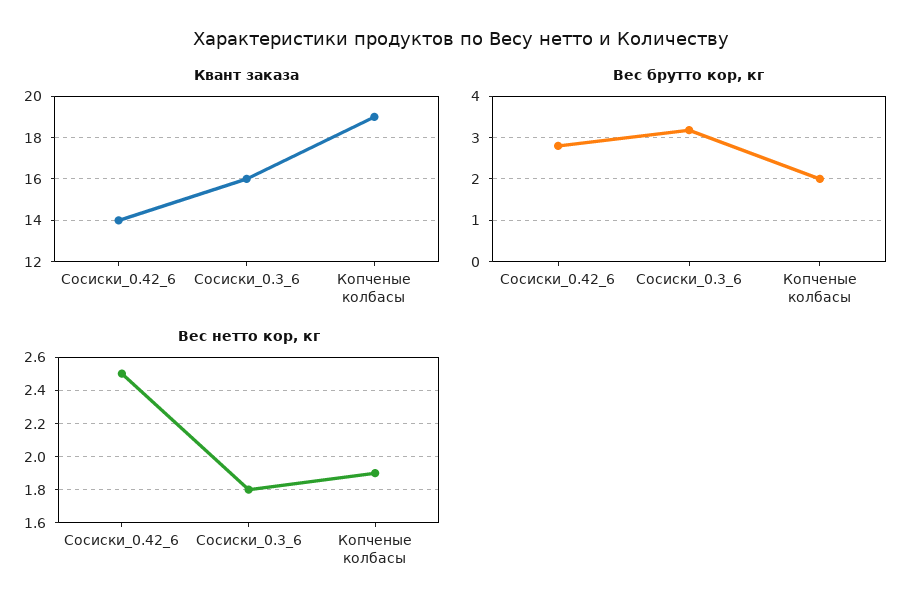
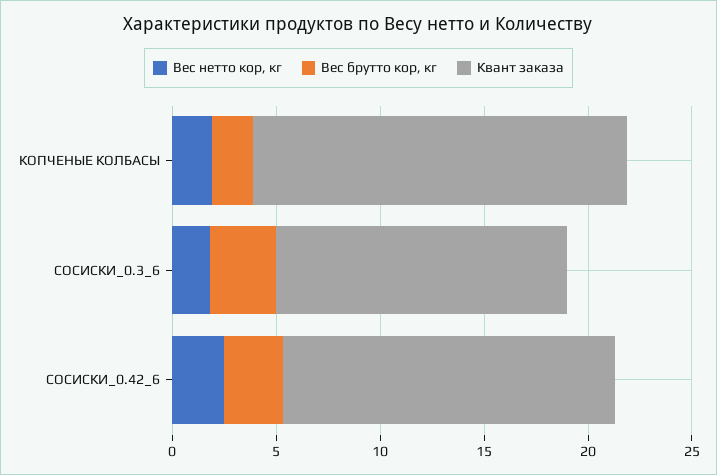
  {
    "Квант заказа": {
-     "Сосиски_0.42_6": 14,
+     "Сосиски_0.42_6": 16,
-     "Сосиски_0.3_6": 16,
+     "Сосиски_0.3_6": 14,
-     "Копченые колбасы": 19
+     "Копченые колбасы": 18
    },
    "Вес брутто кор, кг": {
      "Сосиски_0.42_6": 2.8,
      "Сосиски_0.3_6": 3.2,
      "Копченые колбасы": 2
    },
    "Вес нетто кор, кг": {
      "Сосиски_0.42_6": 2.5,
      "Сосиски_0.3_6": 1.8,
      "Копченые колбасы": 1.9
    }
  }

